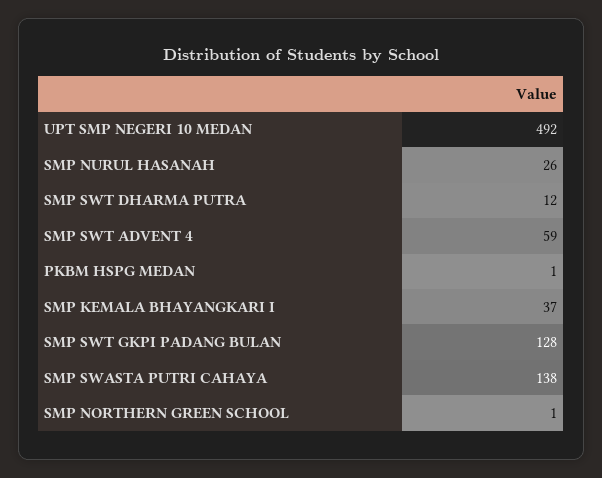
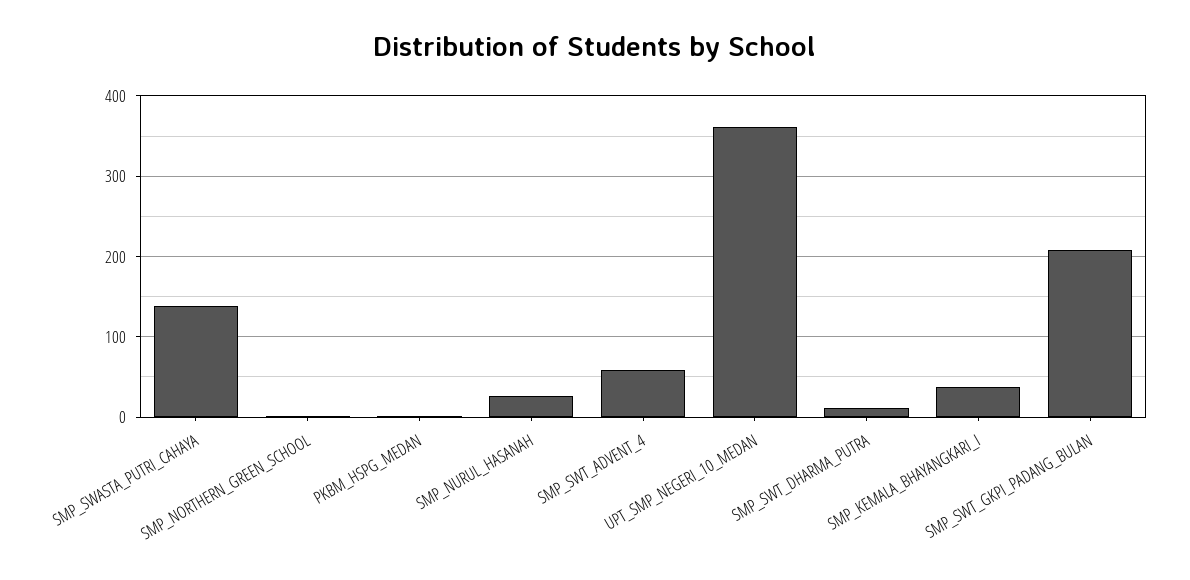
  {
-   "UPT SMP NEGERI 10 MEDAN": 492,
+   "UPT SMP NEGERI 10 MEDAN": 360,
    "SMP NURUL HASANAH": 26,
    "SMP SWT DHARMA PUTRA": 12,
    "SMP SWT ADVENT 4": 59,
    "PKBM HSPG MEDAN": 1,
    "SMP KEMALA BHAYANGKARI I": 37,
-   "SMP SWT GKPI PADANG BULAN": 128,
+   "SMP SWT GKPI PADANG BULAN": 210,
    "SMP SWASTA PUTRI CAHAYA": 138,
    "SMP NORTHERN GREEN SCHOOL": 1
  }

